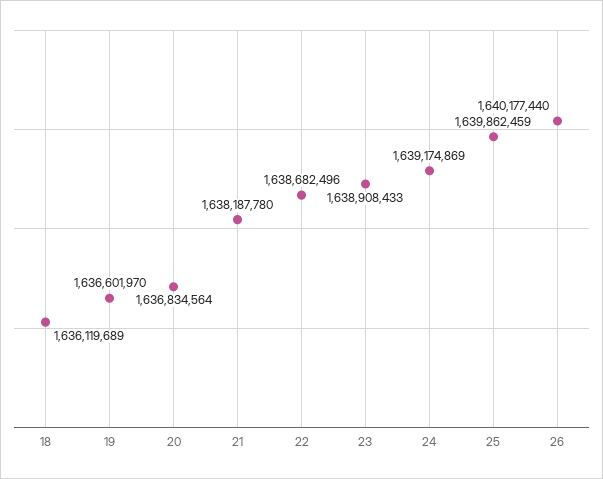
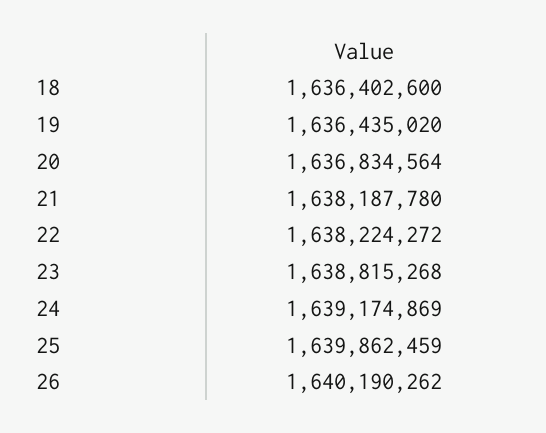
  {
-   "18": 1636119689,
+   "18": 1636402600,
-   "19": 1636601970,
+   "19": 1636435020,
    "20": 1636834564,
    "21": 1638187780,
-   "22": 1638682496,
+   "22": 1638224272,
-   "23": 1638908433,
+   "23": 1638815268,
    "24": 1639174869,
    "25": 1639862459,
-   "26": 1640177440
+   "26": 1640190262
  }

